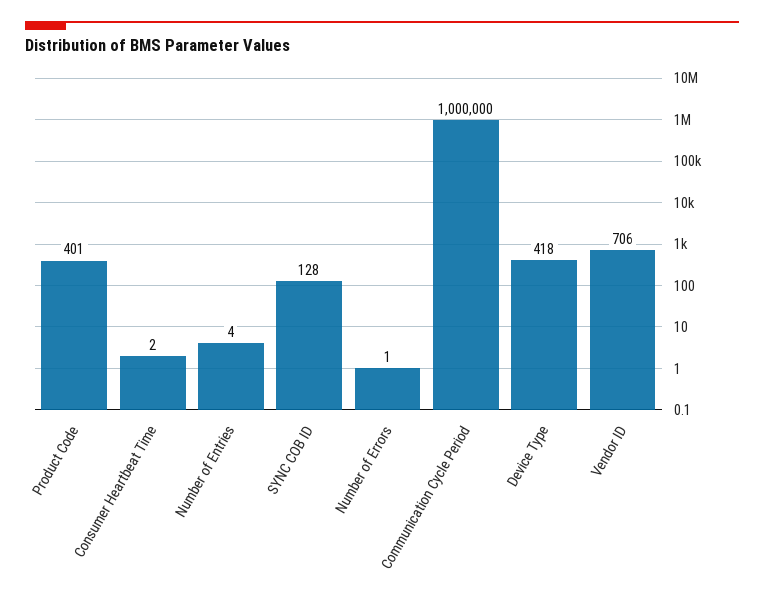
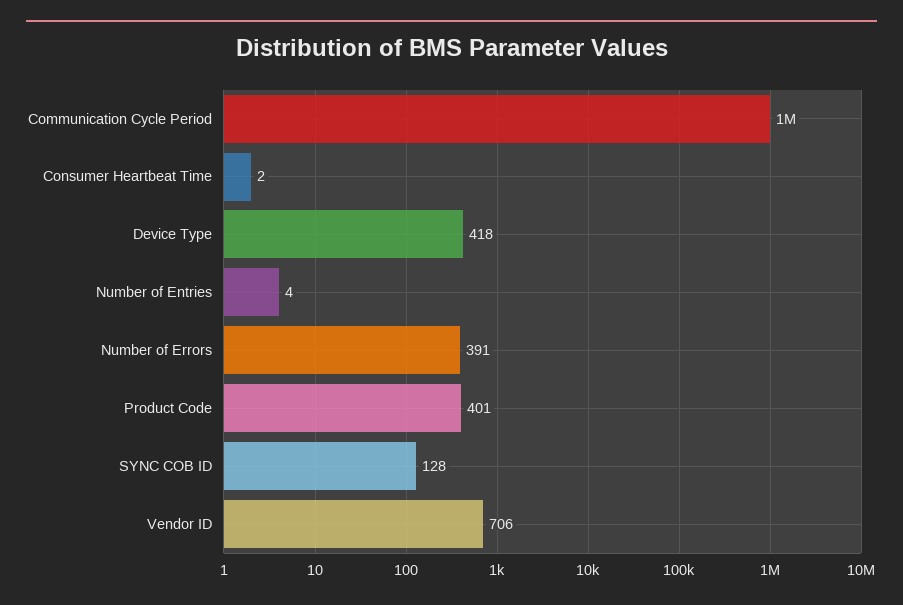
  {
    "Product Code": 401,
    "Consumer Heartbeat Time": 2,
    "Number of Entries": 4,
    "SYNC COB ID": 128,
-   "Number of Errors": 1,
+   "Number of Errors": 391,
    "Communication Cycle Period": 1000000,
    "Device Type": 418,
    "Vendor ID": 706
  }

